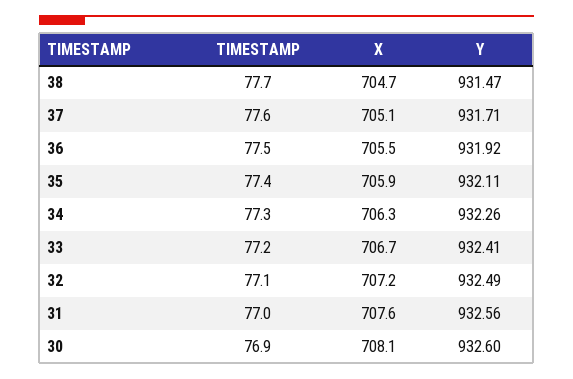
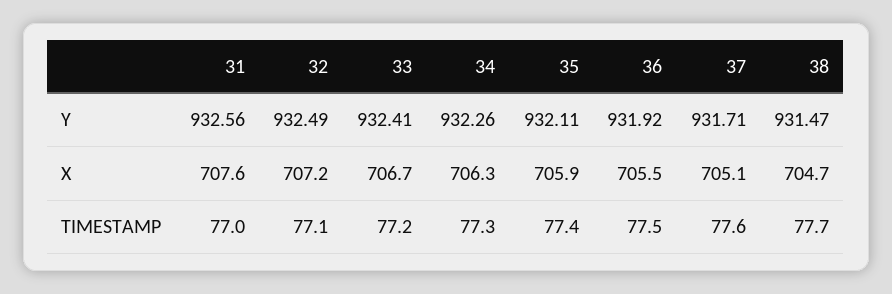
  {
    "TIMESTAMP": {
      "38": 77.7,
      "37": 77.6,
      "36": 77.5,
      "35": 77.4,
      "34": 77.3,
      "33": 77.2,
      "32": 77.1,
-     "31": 77,
+     "31": 77
-     "30": 76.9
    },
    "X": {
      "38": 704.7,
      "37": 705.1,
      "36": 705.5,
      "35": 705.9,
      "34": 706.3,
      "33": 706.7,
      "32": 707.2,
-     "31": 707.6,
+     "31": 707.6
-     "30": 708.1
    },
    "Y": {
      "38": 931.47,
      "37": 931.71,
      "36": 931.92,
      "35": 932.11,
      "34": 932.26,
      "33": 932.41,
      "32": 932.49,
-     "31": 932.56,
+     "31": 932.56
-     "30": 932.6
    }
  }

